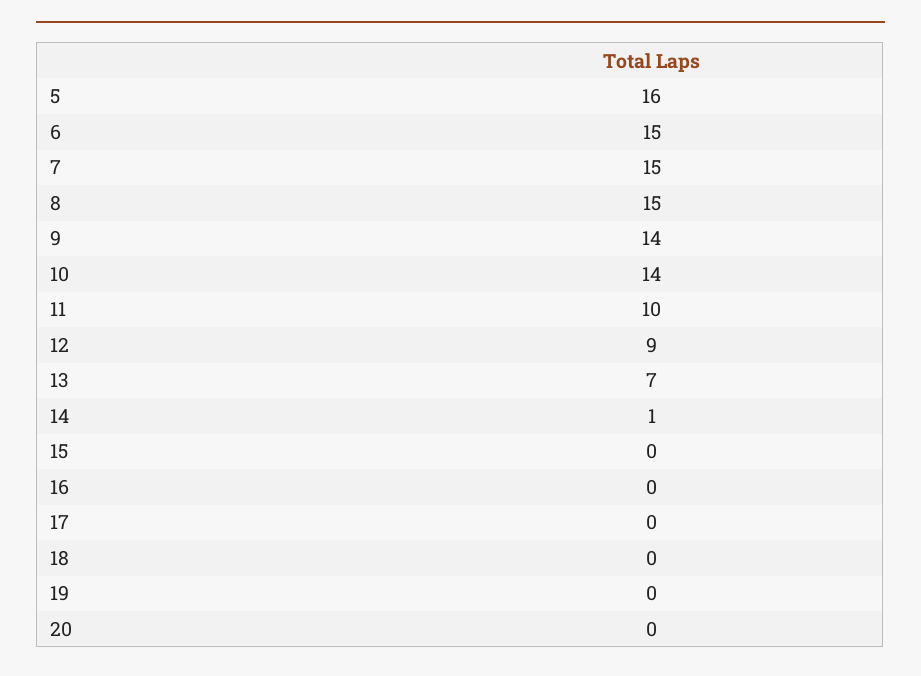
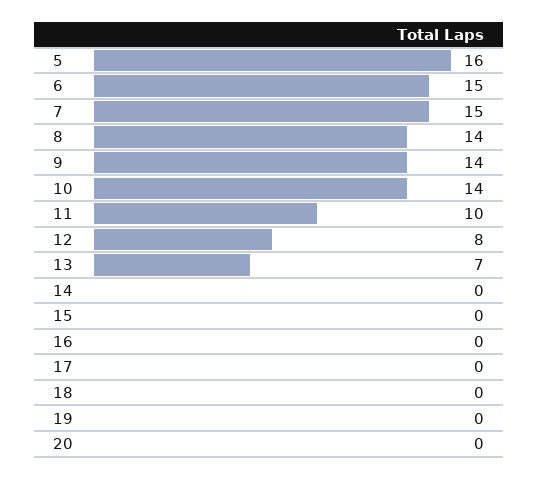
  {
    "5": 16,
    "6": 15,
    "7": 15,
-   "8": 15,
+   "8": 14,
    "9": 14,
    "10": 14,
    "11": 10,
-   "12": 9,
+   "12": 8,
    "13": 7,
-   "14": 1,
+   "14": 0,
    "15": 0,
    "16": 0,
    "17": 0,
    "18": 0,
    "19": 0,
    "20": 0
  }

